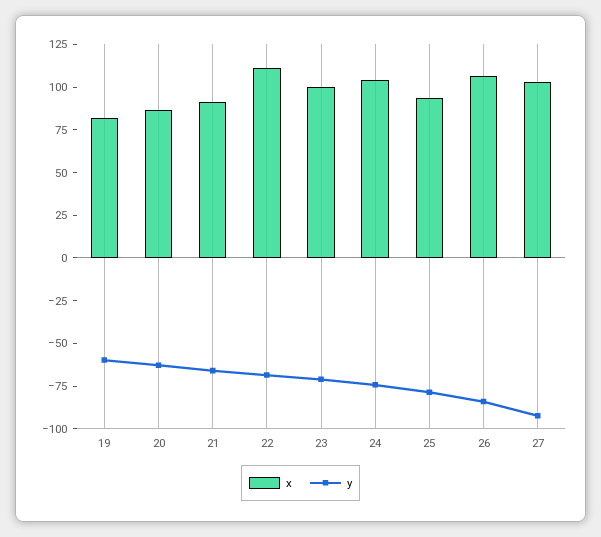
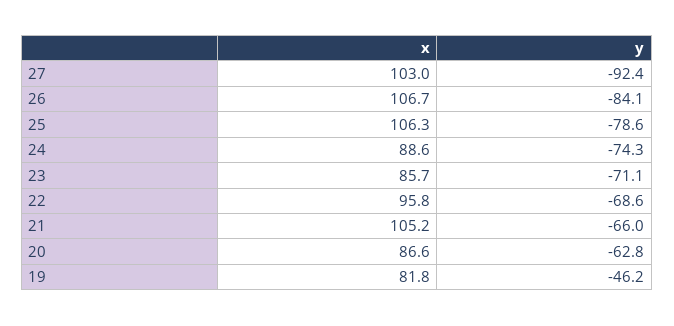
  {
    "x": {
      "19": 81.8,
      "20": 86.6,
-     "21": 90,
+     "21": 105.2,
-     "22": 110,
+     "22": 95.8,
-     "23": 100,
+     "23": 85.7,
-     "24": 105,
+     "24": 88.6,
-     "25": 95,
+     "25": 106.3,
      "26": 106.7,
      "27": 103
    },
    "y": {
-     "19": -60,
+     "19": -46.2,
      "20": -62.8,
      "21": -66,
      "22": -68.6,
      "23": -71.1,
      "24": -74.3,
      "25": -78.6,
      "26": -84.1,
      "27": -92.4
    }
  }

